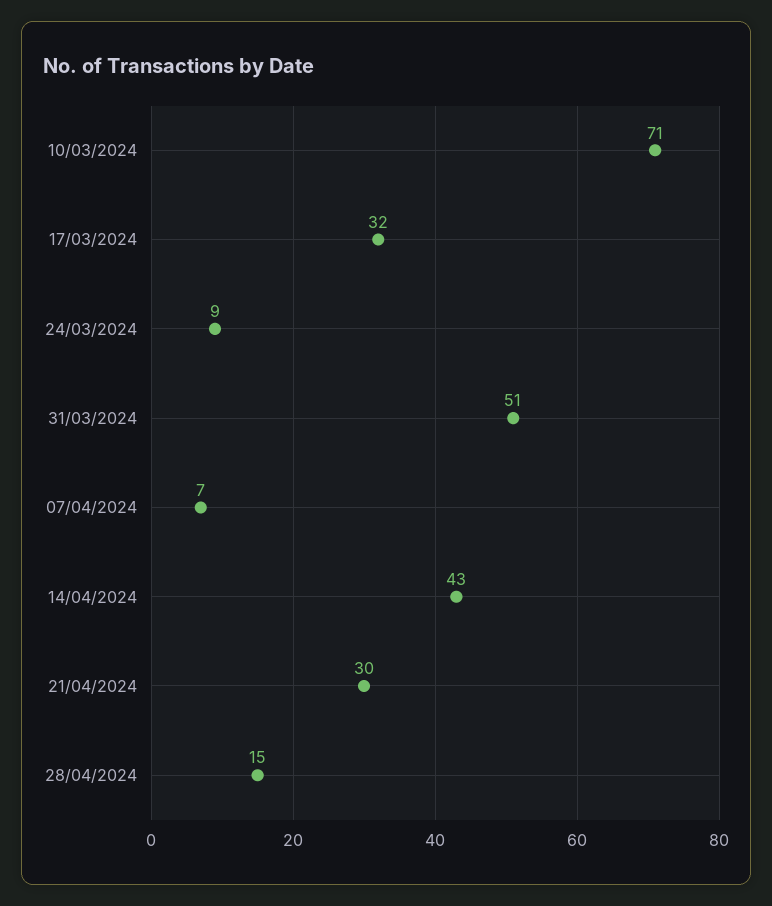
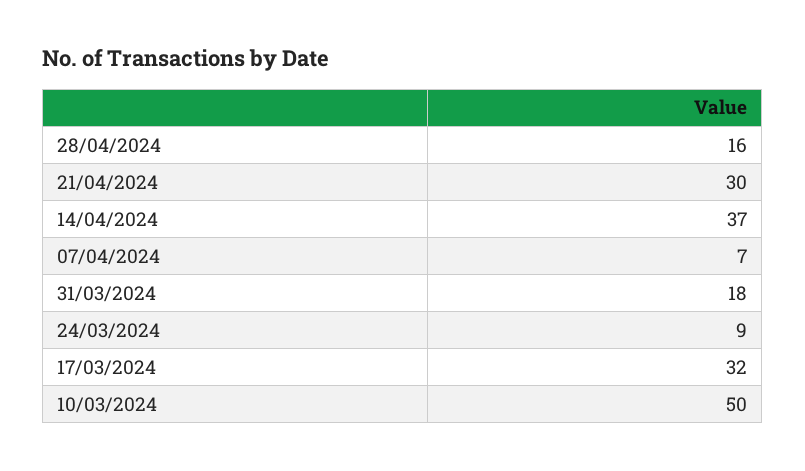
  {
-   "10/03/2024": 71,
+   "10/03/2024": 50,
    "17/03/2024": 32,
    "24/03/2024": 9,
-   "31/03/2024": 51,
+   "31/03/2024": 18,
    "07/04/2024": 7,
-   "14/04/2024": 43,
+   "14/04/2024": 37,
    "21/04/2024": 30,
-   "28/04/2024": 15
+   "28/04/2024": 16
  }

